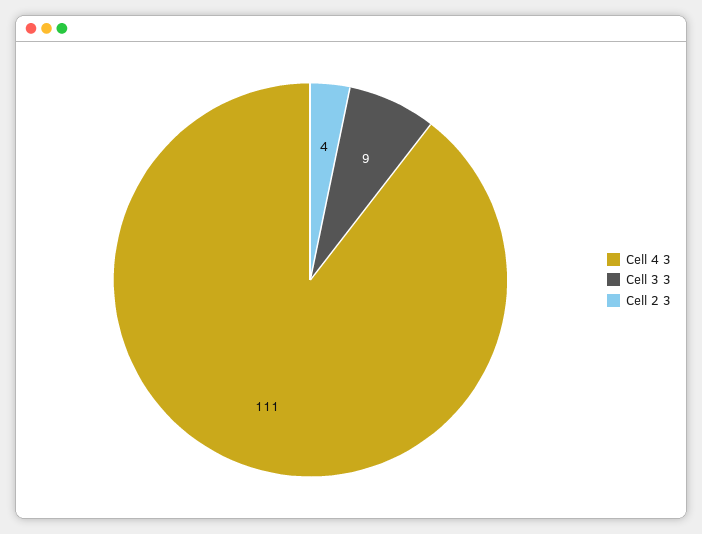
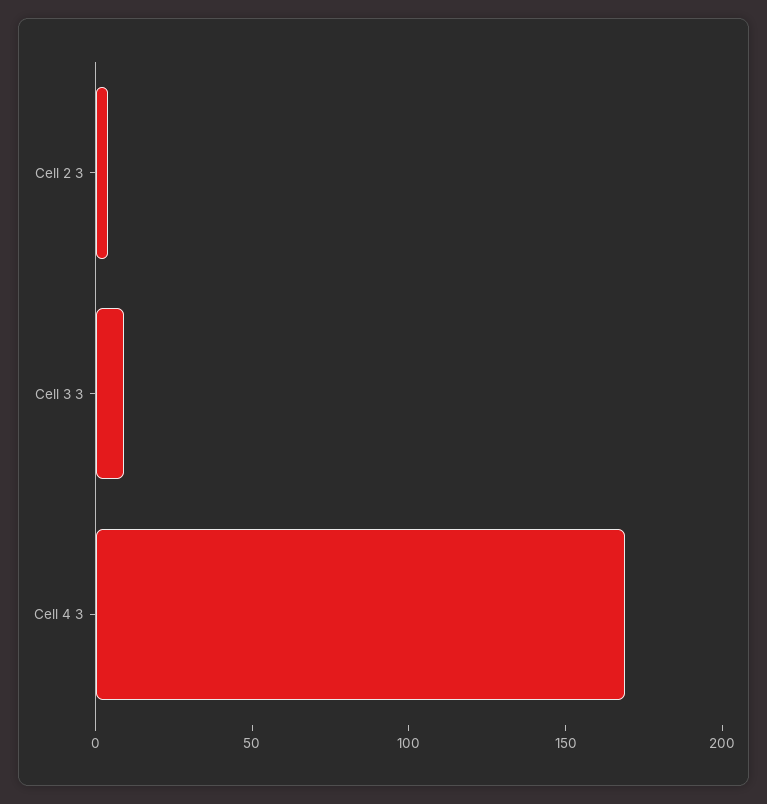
  {
-   "Cell 4 3": 111,
+   "Cell 4 3": 170,
    "Cell 3 3": 9,
    "Cell 2 3": 4
  }

